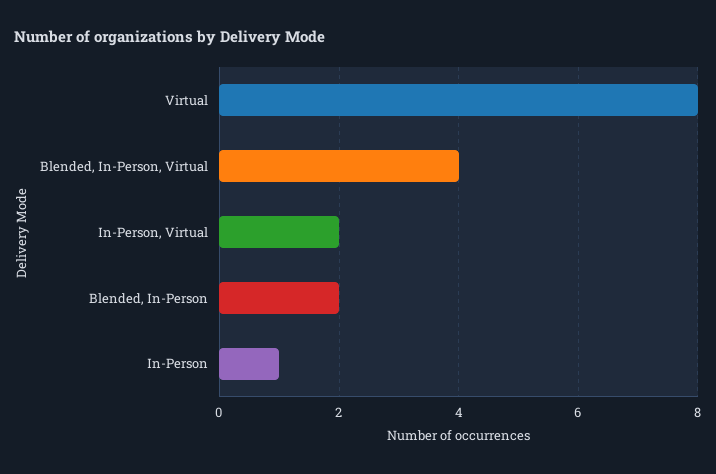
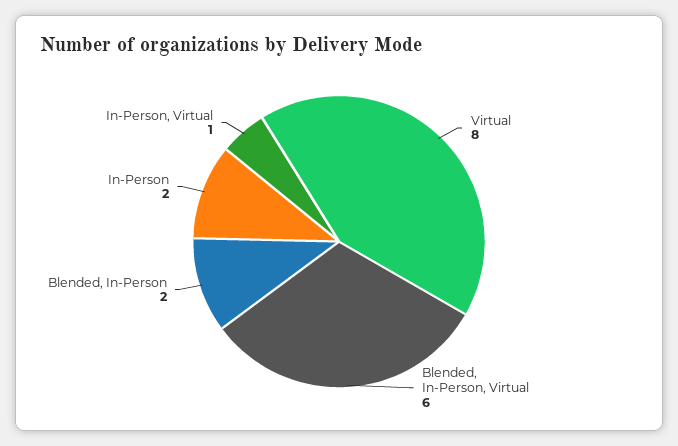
  {
    "Virtual": 8,
-   "Blended, In-Person, Virtual": 4,
+   "Blended, In-Person, Virtual": 6,
-   "In-Person, Virtual": 2,
+   "In-Person, Virtual": 1,
    "Blended, In-Person": 2,
-   "In-Person": 1
+   "In-Person": 2
  }

